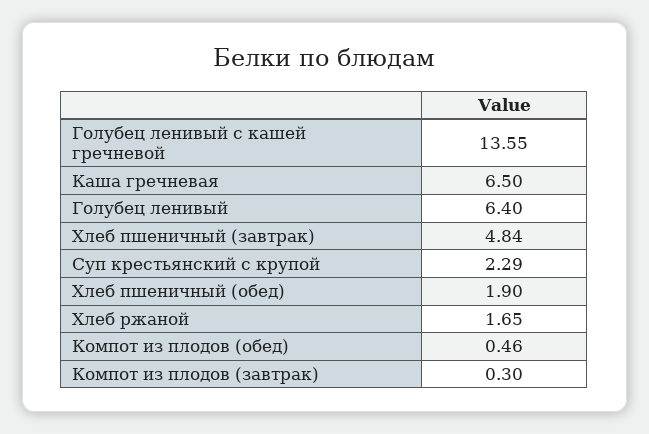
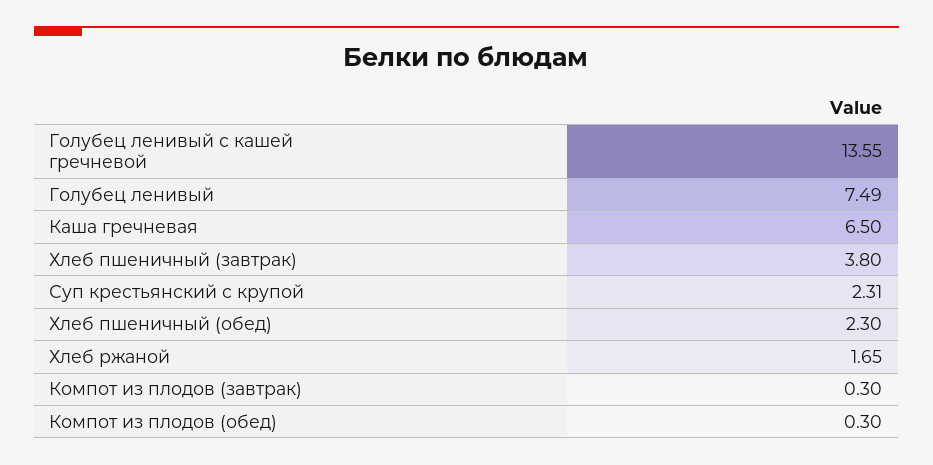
  {
    "Голубец ленивый с кашей гречневой": 13.55,
    "Каша гречневая": 6.5,
-   "Голубец ленивый": 6.4,
+   "Голубец ленивый": 7.49,
-   "Хлеб пшеничный (завтрак)": 4.84,
+   "Хлеб пшеничный (завтрак)": 3.8,
-   "Суп крестьянский с крупой": 2.29,
+   "Суп крестьянский с крупой": 2.31,
-   "Хлеб пшеничный (обед)": 1.9,
+   "Хлеб пшеничный (обед)": 2.3,
    "Хлеб ржаной": 1.65,
-   "Компот из плодов (обед)": 0.46,
+   "Компот из плодов (обед)": 0.3,
    "Компот из плодов (завтрак)": 0.3
  }

